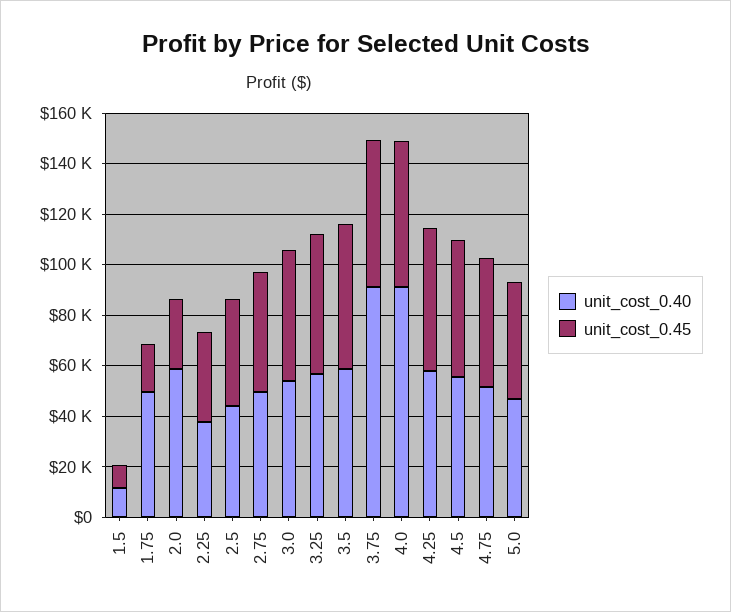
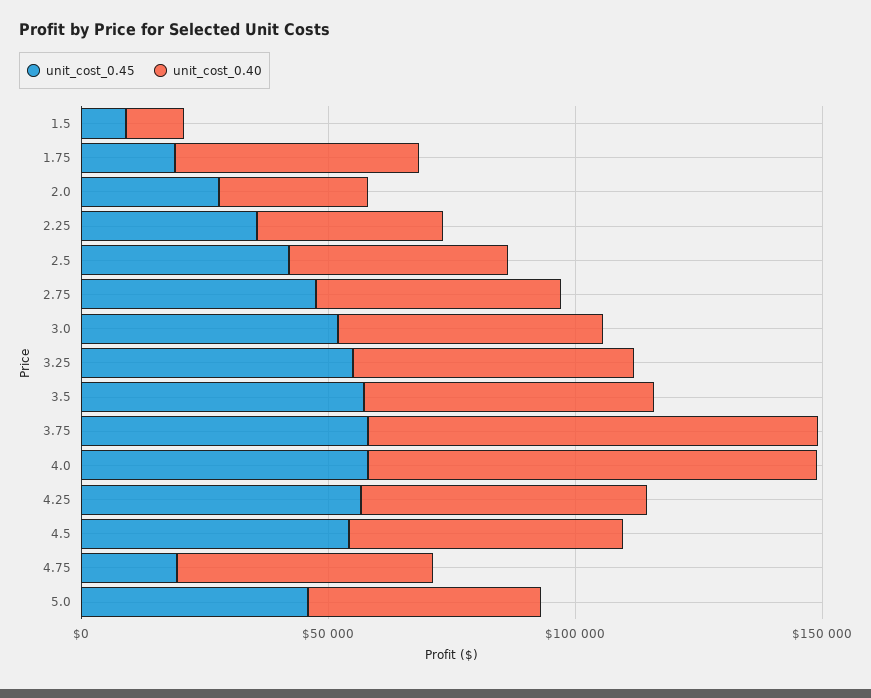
  {
    "unit_cost_0.40": {
      "1.5": 10000,
      "1.75": 50000,
-     "2.0": 60000,
+     "2.0": 30000,
      "2.25": 40000,
      "2.5": 45000,
      "2.75": 50000,
      "3.0": 55000,
      "3.25": 55000,
      "3.5": 60000,
      "3.75": 90000,
      "4.0": 90000,
      "4.25": 60000,
      "4.5": 55000,
      "4.75": 50000,
      "5.0": 45000
    },
    "unit_cost_0.45": {
      "1.5": 10000,
      "1.75": 20000,
      "2.0": 30000,
      "2.25": 35000,
      "2.5": 40000,
      "2.75": 50000,
      "3.0": 50000,
      "3.25": 55000,
      "3.5": 55000,
      "3.75": 60000,
      "4.0": 60000,
      "4.25": 55000,
      "4.5": 55000,
-     "4.75": 50000,
+     "4.75": 20000,
      "5.0": 45000
    }
  }

